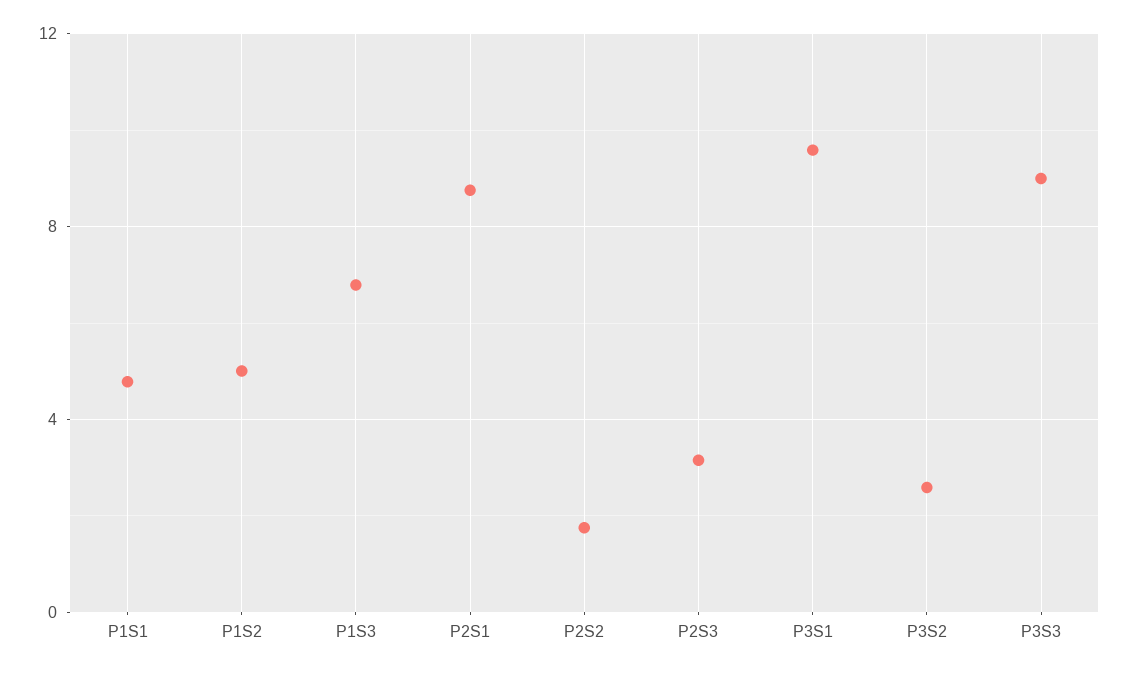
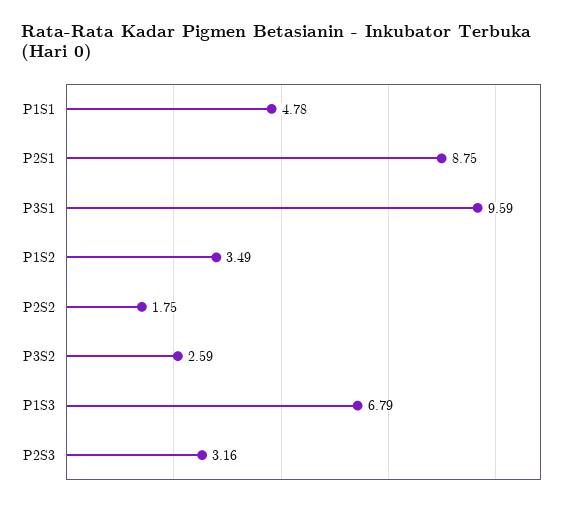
  {
    "P1S1": 4.78,
-   "P1S2": 5,
+   "P1S2": 3.49,
    "P1S3": 6.79,
    "P2S1": 8.75,
    "P2S2": 1.75,
    "P2S3": 3.16,
    "P3S1": 9.59,
-   "P3S2": 2.59,
+   "P3S2": 2.59
-   "P3S3": 9
  }

